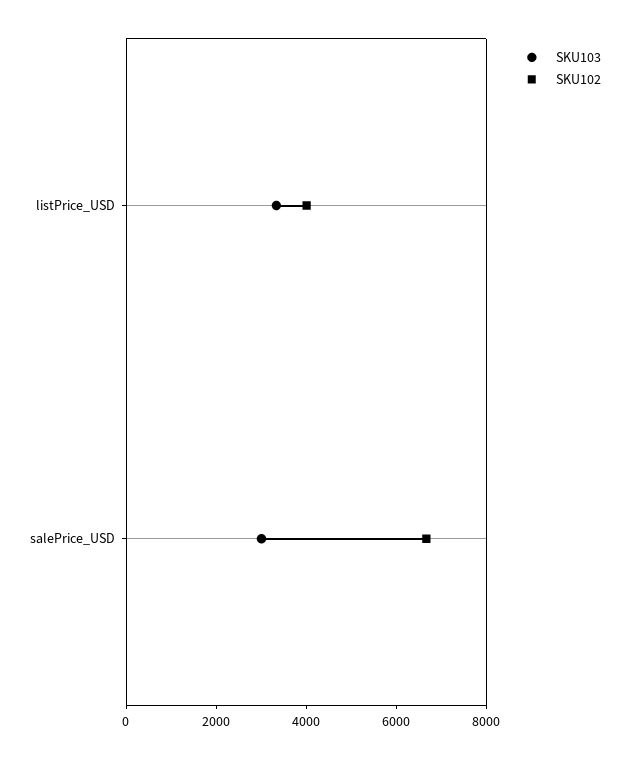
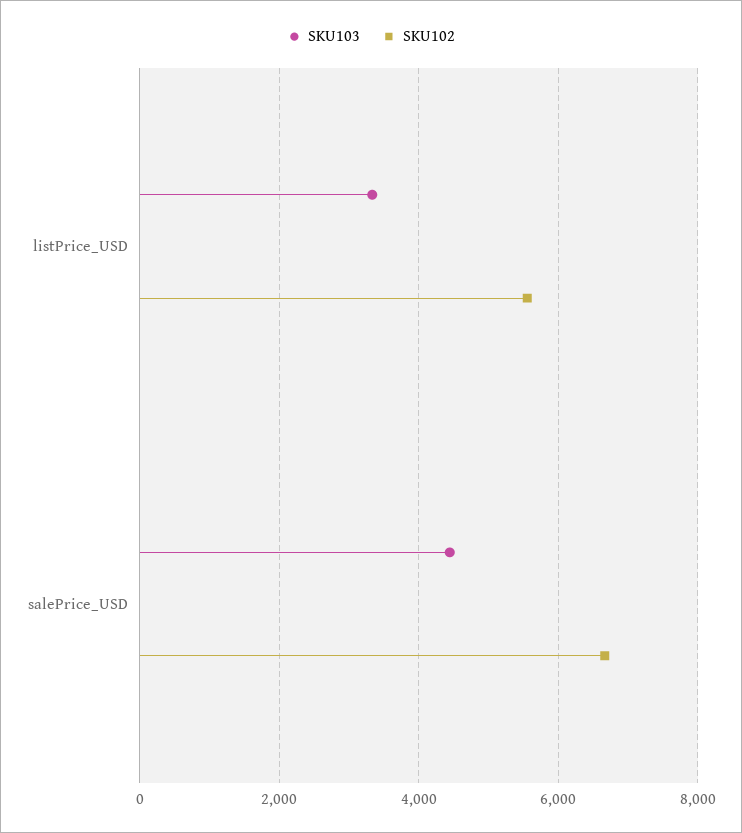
  {
    "SKU103": {
      "listPrice_USD": 3400,
-     "salePrice_USD": 3000
+     "salePrice_USD": 4400
    },
    "SKU102": {
-     "listPrice_USD": 4000,
+     "listPrice_USD": 5600,
      "salePrice_USD": 6600
    }
  }

